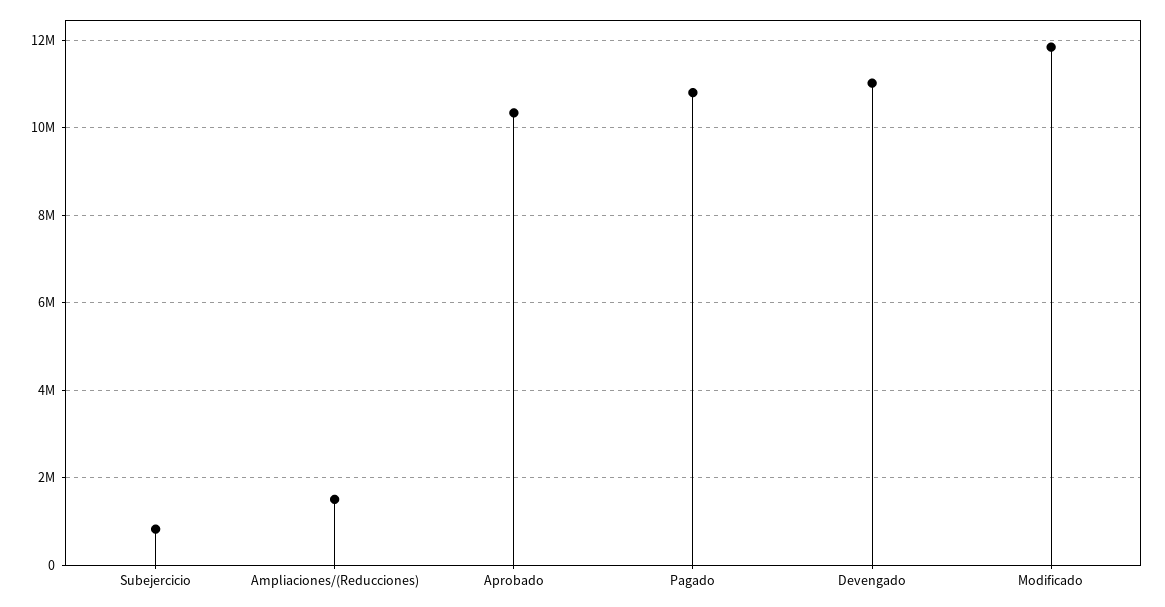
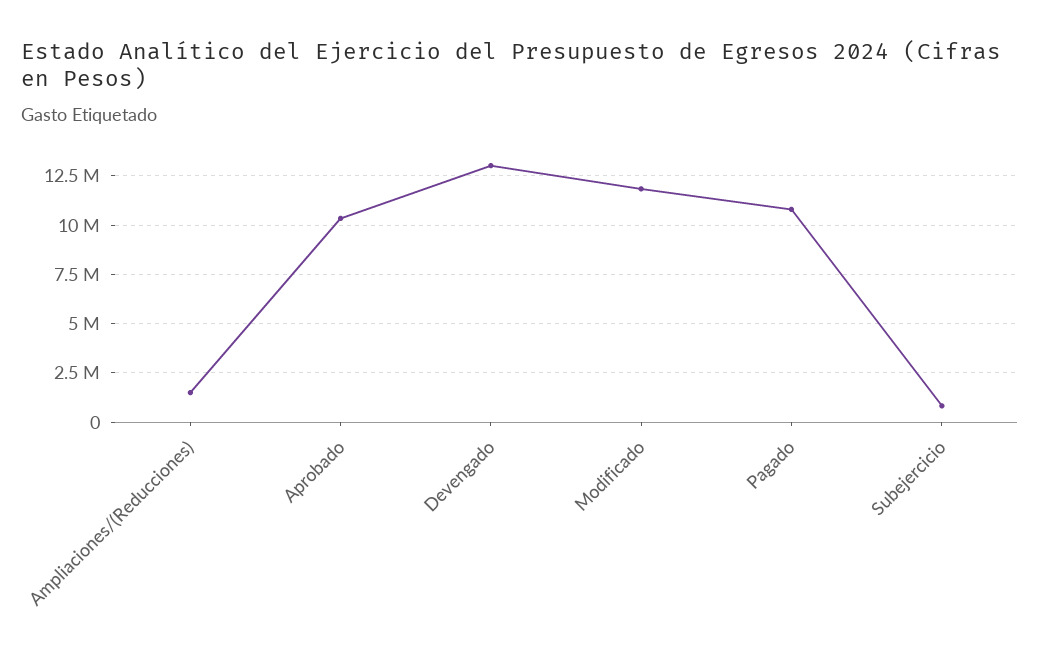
  {
    "Subejercicio": 800000,
    "Ampliaciones/(Reducciones)": 1600000,
    "Aprobado": 10400000,
    "Pagado": 10800000,
-   "Devengado": 11000000,
+   "Devengado": 13000000,
    "Modificado": 11800000
  }

